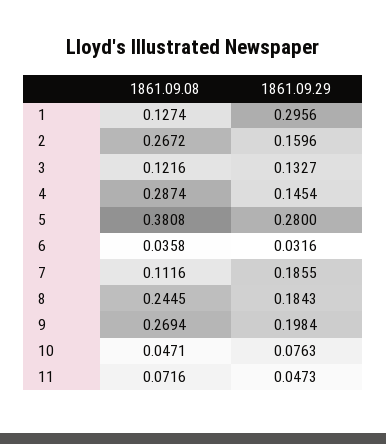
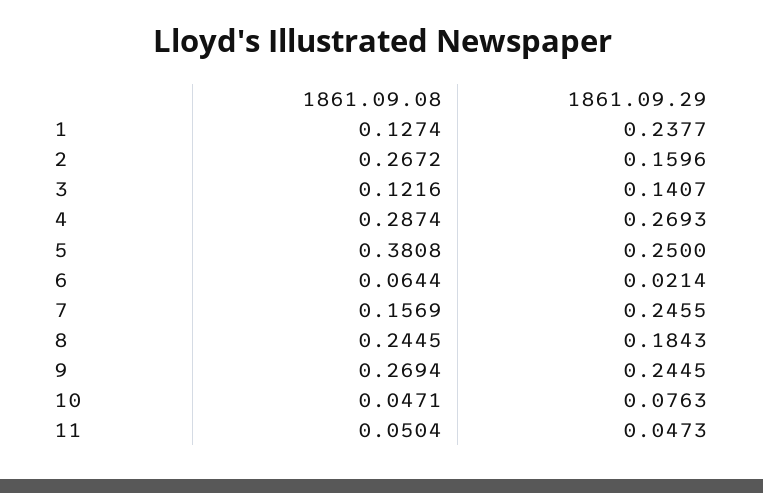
  {
    "1861.09.08": {
      "1": 0.1274,
      "2": 0.2672,
      "3": 0.1216,
      "4": 0.2874,
      "5": 0.3808,
-     "6": 0.0358,
+     "6": 0.0644,
-     "7": 0.1116,
+     "7": 0.1569,
      "8": 0.2445,
      "9": 0.2694,
      "10": 0.0471,
-     "11": 0.0716
+     "11": 0.0504
    },
    "1861.09.29": {
-     "1": 0.2956,
+     "1": 0.2377,
      "2": 0.1596,
-     "3": 0.1327,
+     "3": 0.1407,
-     "4": 0.1454,
+     "4": 0.2693,
-     "5": 0.28,
+     "5": 0.25,
-     "6": 0.0316,
+     "6": 0.0214,
-     "7": 0.1855,
+     "7": 0.2455,
      "8": 0.1843,
-     "9": 0.1984,
+     "9": 0.2445,
      "10": 0.0763,
      "11": 0.0473
    }
  }

